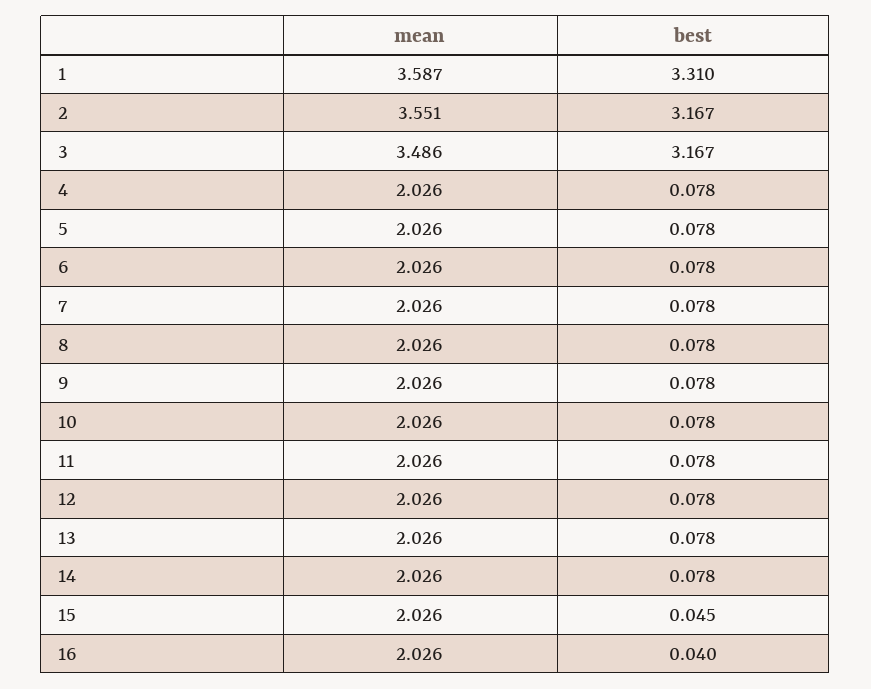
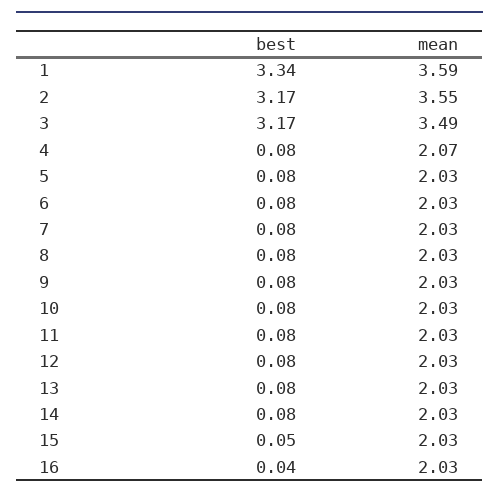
  {
    "mean": {
      "1": 3.587,
      "2": 3.551,
      "3": 3.486,
-     "4": 2.026,
+     "4": 2.07,
      "5": 2.026,
      "6": 2.026,
      "7": 2.026,
      "8": 2.026,
      "9": 2.026,
      "10": 2.026,
      "11": 2.026,
      "12": 2.026,
      "13": 2.026,
      "14": 2.026,
      "15": 2.026,
      "16": 2.026
    },
    "best": {
-     "1": 3.31,
+     "1": 3.34,
      "2": 3.167,
      "3": 3.167,
      "4": 0.078,
      "5": 0.078,
      "6": 0.078,
      "7": 0.078,
      "8": 0.078,
      "9": 0.078,
      "10": 0.078,
      "11": 0.078,
      "12": 0.078,
      "13": 0.078,
      "14": 0.078,
      "15": 0.045,
      "16": 0.04
    }
  }

